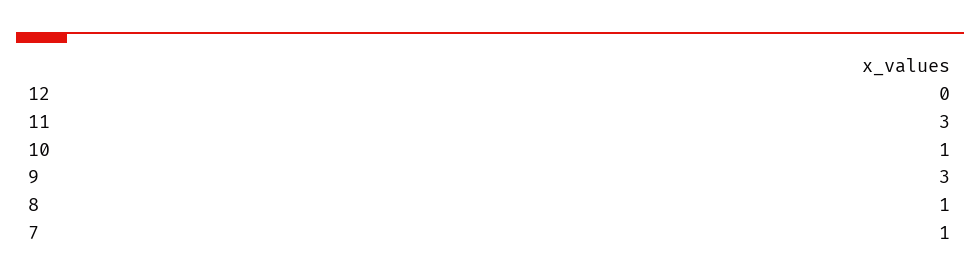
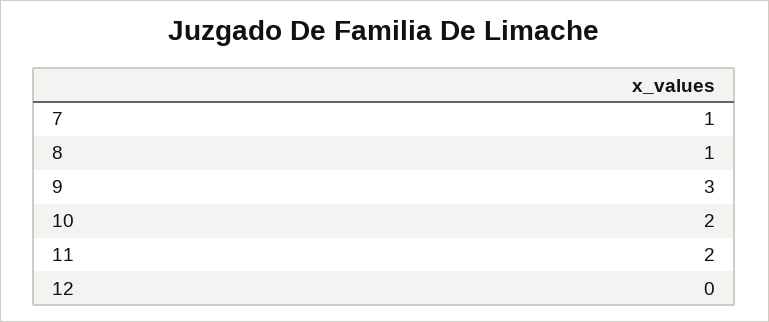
  {
    "12": 0,
-   "11": 3,
+   "11": 2,
-   "10": 1,
+   "10": 2,
    "9": 3,
    "8": 1,
    "7": 1
  }

